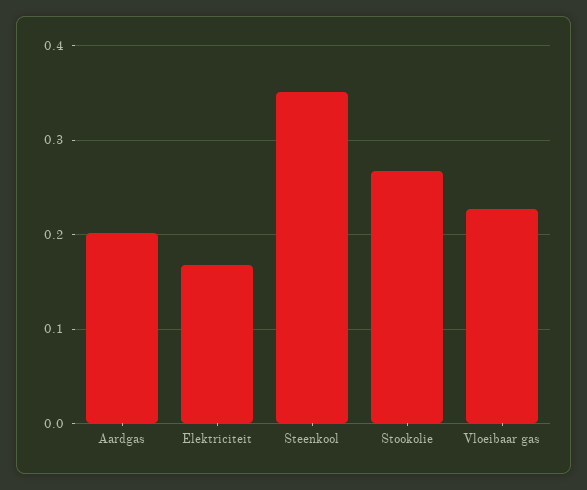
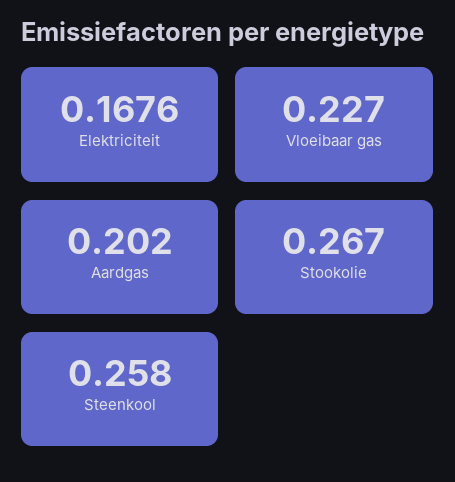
  {
    "Aardgas": 0.202,
    "Elektriciteit": 0.1676,
-   "Steenkool": 0.35,
+   "Steenkool": 0.258,
    "Stookolie": 0.267,
    "Vloeibaar gas": 0.227
  }

